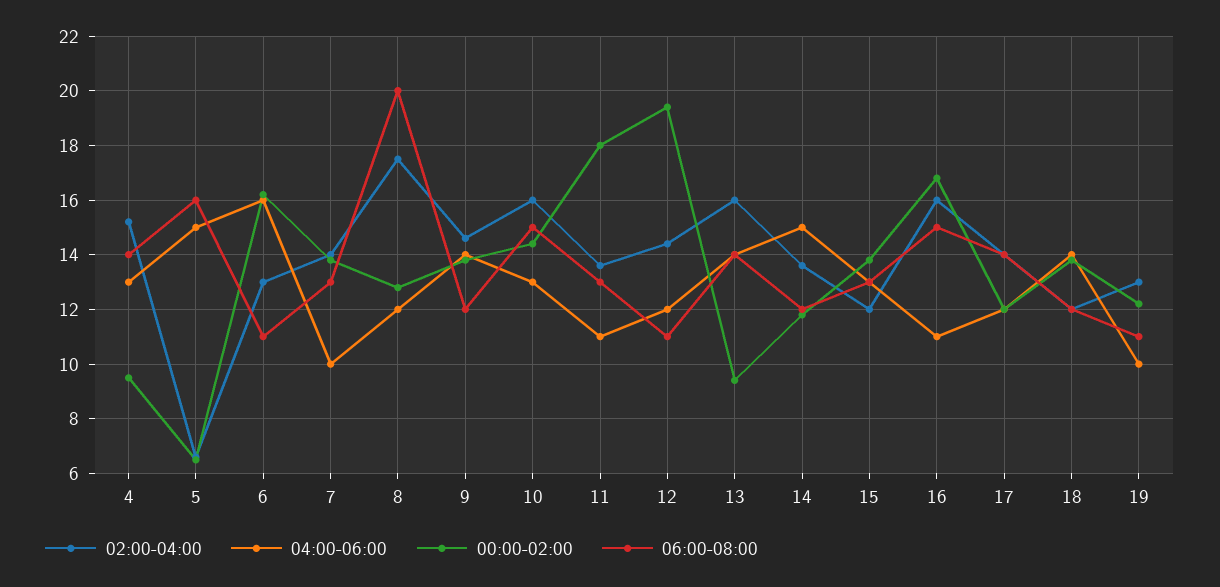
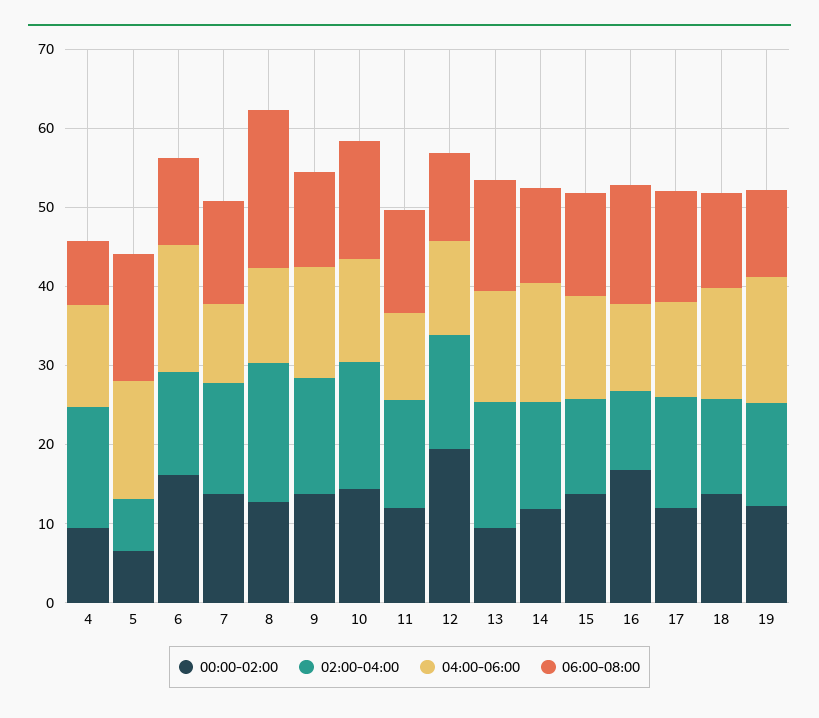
  {
    "02:00-04:00": {
      "4": 15,
      "5": 6.5,
      "6": 13,
      "7": 14,
      "8": 17.5,
      "9": 14.5,
      "10": 16,
      "11": 13.5,
      "12": 14.5,
      "13": 16,
      "14": 13.5,
      "15": 12,
-     "16": 16,
+     "16": 10,
      "17": 14,
      "18": 12,
      "19": 13
    },
    "04:00-06:00": {
      "4": 13,
      "5": 15,
      "6": 16,
      "7": 10,
      "8": 12,
      "9": 14,
      "10": 13,
      "11": 11,
      "12": 12,
      "13": 14,
      "14": 15,
      "15": 13,
      "16": 11,
      "17": 12,
      "18": 14,
-     "19": 10
+     "19": 16
    },
    "00:00-02:00": {
      "4": 9.5,
      "5": 6.5,
      "6": 16,
      "7": 14,
      "8": 13,
      "9": 14,
      "10": 14.5,
-     "11": 18,
+     "11": 12,
      "12": 19.5,
      "13": 9.5,
      "14": 12,
      "15": 14,
      "16": 17,
      "17": 12,
      "18": 14,
      "19": 12
    },
    "06:00-08:00": {
-     "4": 14,
+     "4": 8,
      "5": 16,
      "6": 11,
      "7": 13,
      "8": 20,
      "9": 12,
      "10": 15,
      "11": 13,
      "12": 11,
      "13": 14,
      "14": 12,
      "15": 13,
      "16": 15,
      "17": 14,
      "18": 12,
      "19": 11
    }
  }

